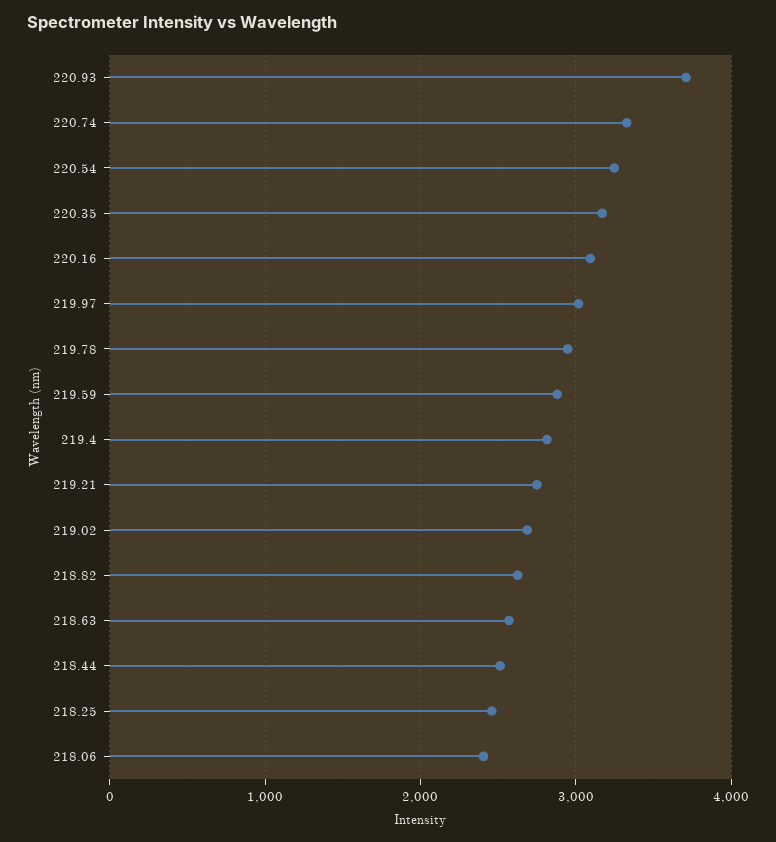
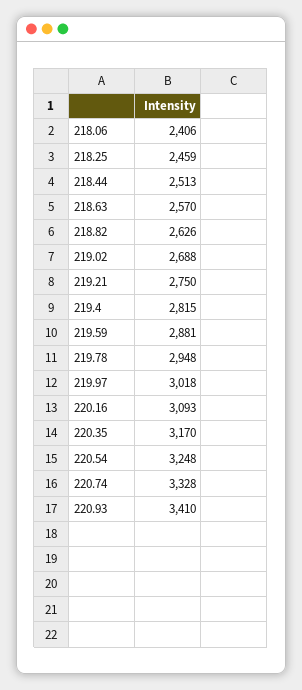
  {
-   "220.93": 3700,
+   "220.93": 3410,
    "220.74": 3328,
    "220.54": 3248,
    "220.35": 3170,
    "220.16": 3093,
    "219.97": 3018,
    "219.78": 2948,
    "219.59": 2881,
    "219.4": 2815,
    "219.21": 2750,
    "219.02": 2688,
    "218.82": 2626,
    "218.63": 2570,
    "218.44": 2513,
    "218.25": 2459,
    "218.06": 2406
  }

